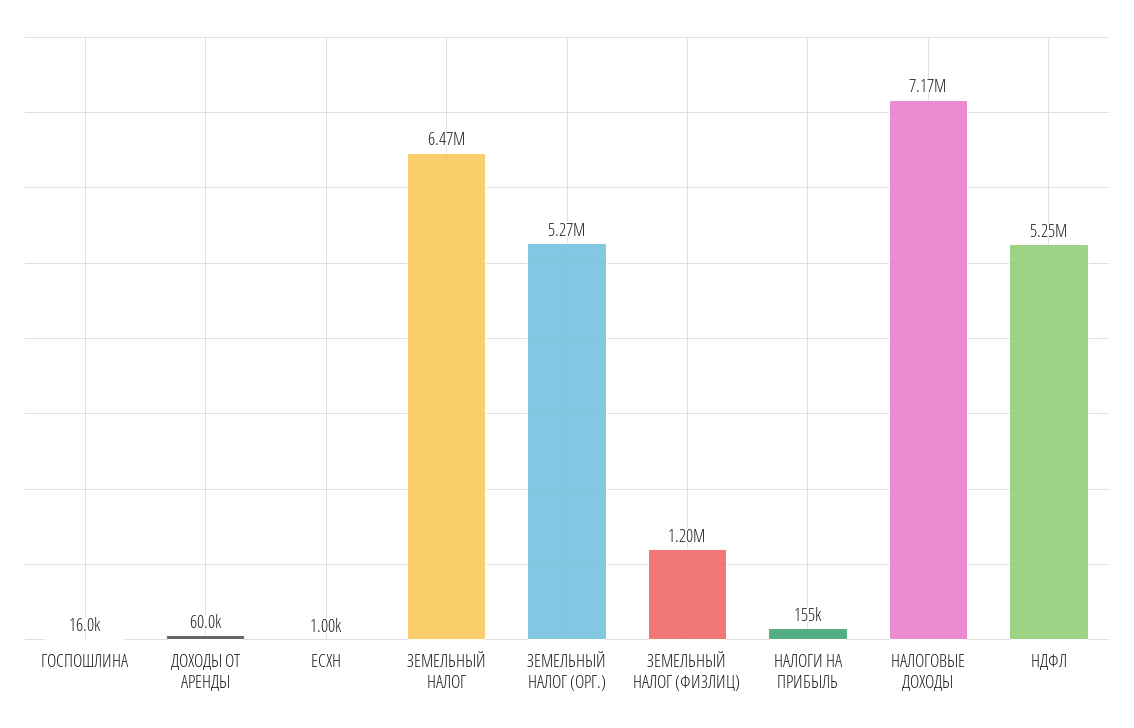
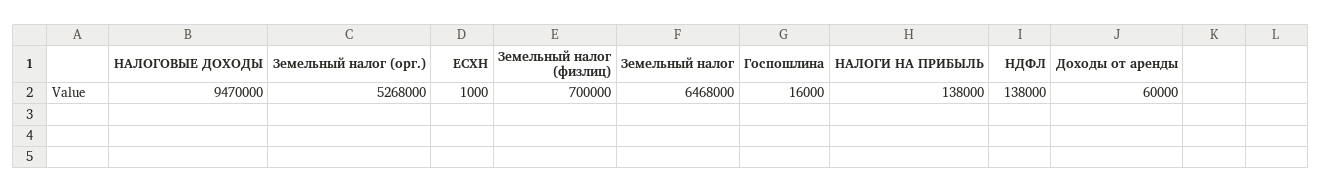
  {
    "ГОСПОШЛИНА": 16000,
    "ДОХОДЫ ОТ АРЕНДЫ": 60000,
    "ЕСХН": 1000,
    "ЗЕМЕЛЬНЫЙ НАЛОГ": 6468000,
    "ЗЕМЕЛЬНЫЙ НАЛОГ (ОРГ.)": 5268000,
-   "ЗЕМЕЛЬНЫЙ НАЛОГ (ФИЗЛИЦ)": 1200000,
+   "ЗЕМЕЛЬНЫЙ НАЛОГ (ФИЗЛИЦ)": 700000,
-   "НАЛОГИ НА ПРИБЫЛЬ": 155000,
+   "НАЛОГИ НА ПРИБЫЛЬ": 138000,
-   "НАЛОГОВЫЕ ДОХОДЫ": 7170000,
+   "НАЛОГОВЫЕ ДОХОДЫ": 9470000,
-   "НДФЛ": 5250000
+   "НДФЛ": 138000
  }

